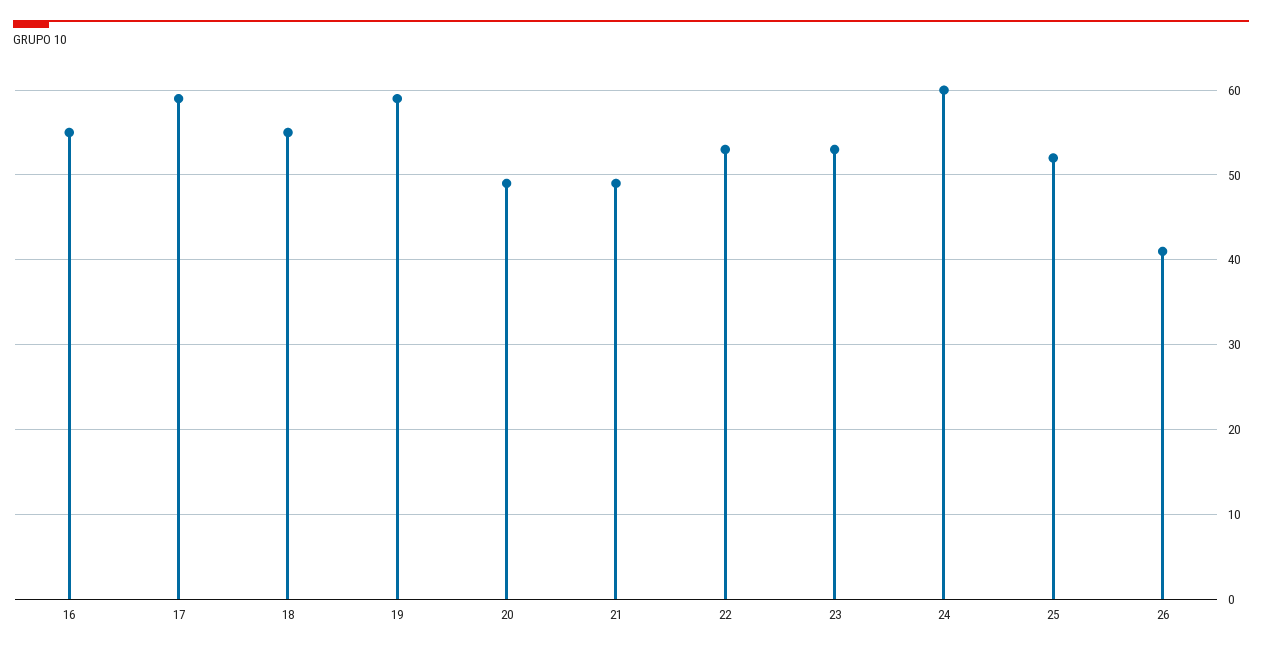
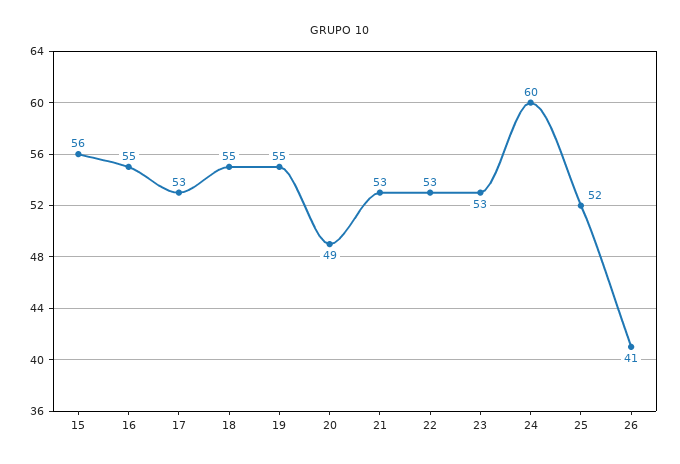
  {
    "16": 55,
-   "17": 59,
+   "17": 53,
    "18": 55,
-   "19": 59,
+   "19": 55,
    "20": 49,
-   "21": 49,
+   "21": 53,
    "22": 53,
    "23": 53,
    "24": 60,
    "25": 52,
-   "26": 41
+   "26": 41,
+   "15": 56
  }

